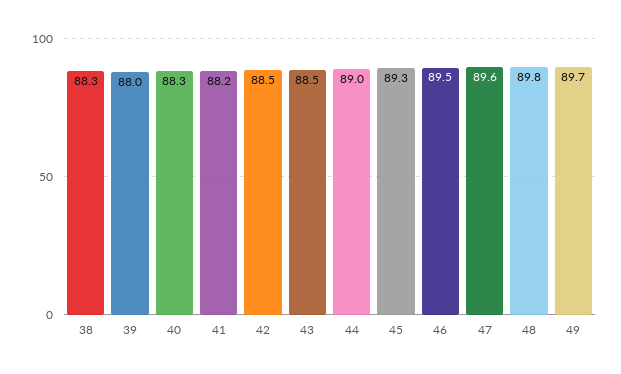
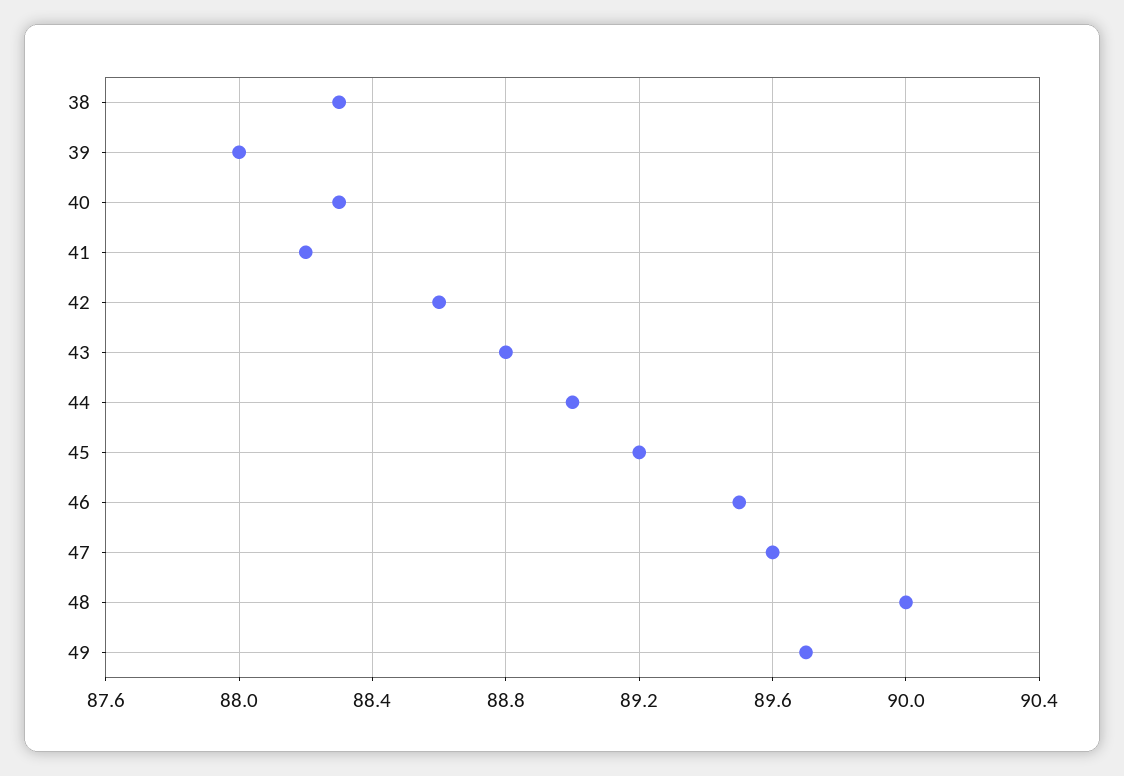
  {
    "38": 88.3,
    "39": 88,
    "40": 88.3,
    "41": 88.2,
-   "42": 88.5,
+   "42": 88.6,
-   "43": 88.5,
+   "43": 88.8,
    "44": 89,
-   "45": 89.3,
+   "45": 89.2,
    "46": 89.5,
    "47": 89.6,
-   "48": 89.8,
+   "48": 90,
    "49": 89.7
  }

